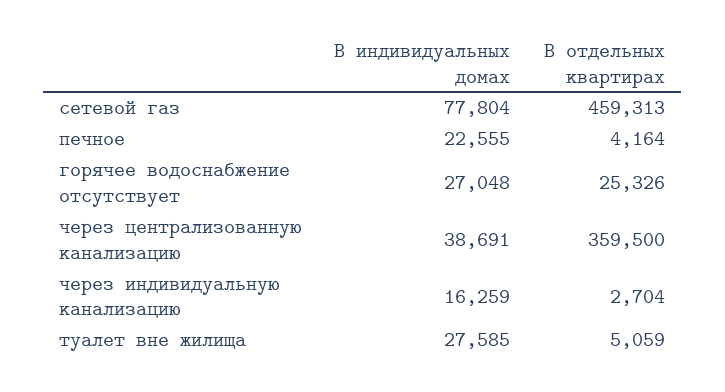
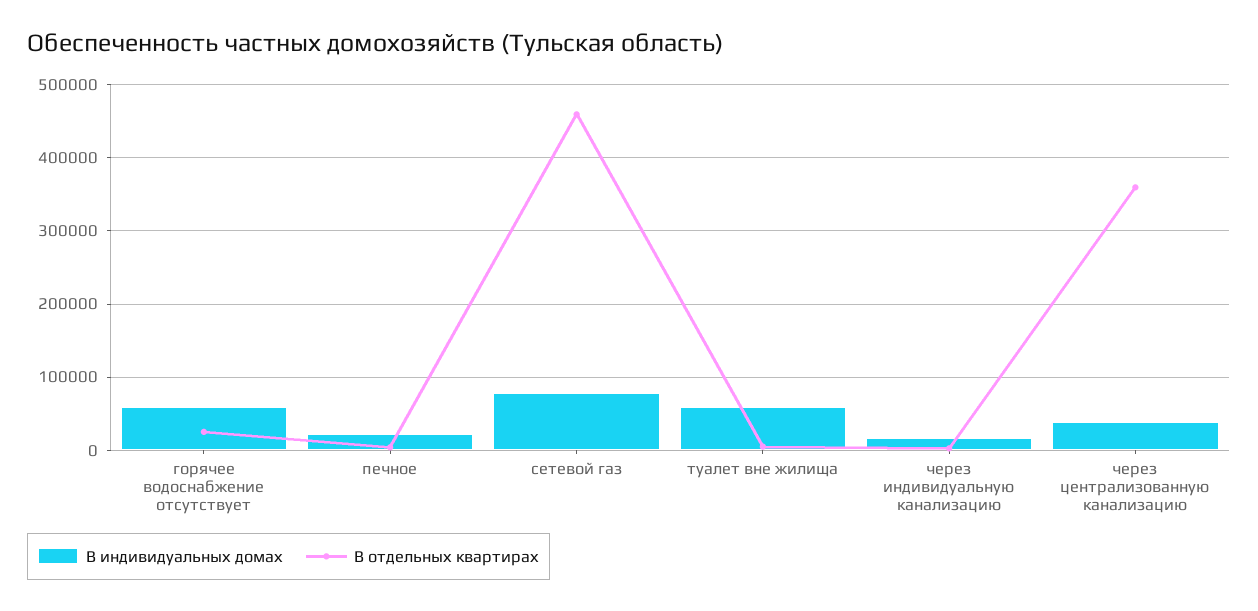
  {
    "В индивидуальных домах": {
      "сетевой газ": 77804,
      "печное": 22555,
-     "горячее водоснабжение отсутствует": 27048,
+     "горячее водоснабжение отсутствует": 60000,
      "через централизованную канализацию": 38691,
      "через индивидуальную канализацию": 16259,
-     "туалет вне жилища": 27585
+     "туалет вне жилища": 60000
    },
    "В отдельных квартирах": {
      "сетевой газ": 459313,
      "печное": 4164,
      "горячее водоснабжение отсутствует": 25326,
      "через централизованную канализацию": 359500,
      "через индивидуальную канализацию": 2704,
      "туалет вне жилища": 5059
    }
  }

